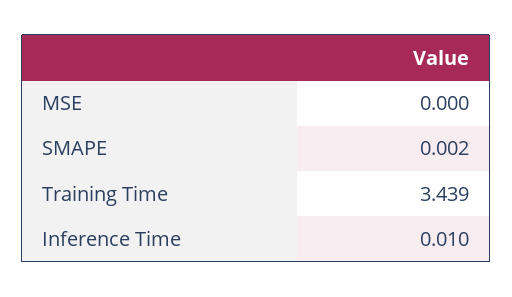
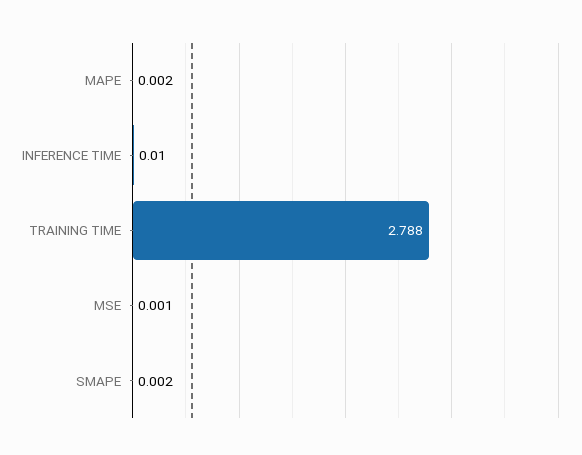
  {
-   "MSE": 0,
+   "MSE": 0.001,
    "SMAPE": 0.002,
-   "Training Time": 3.439,
+   "Training Time": 2.788,
-   "Inference Time": 0.01
+   "Inference Time": 0.01,
+   "MAPE": 0.002
  }

